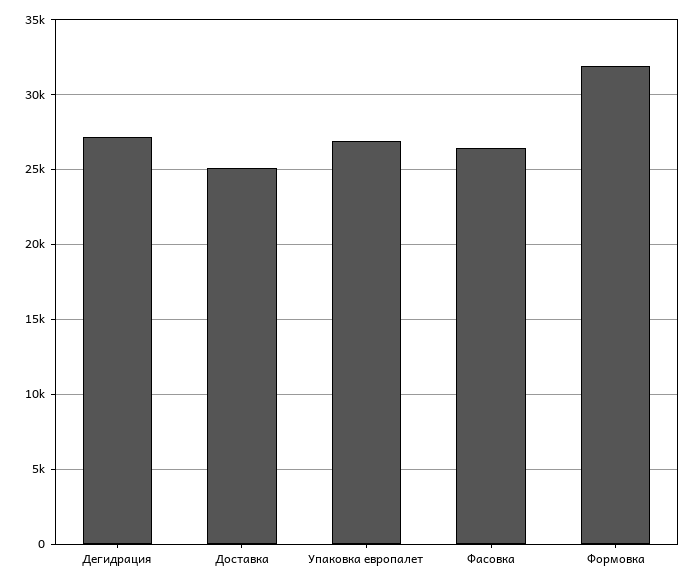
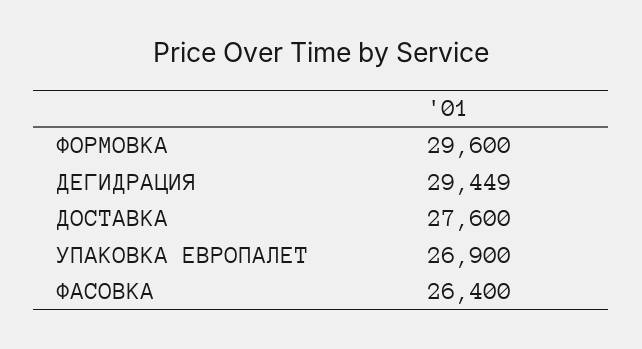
  {
-   "Дегидрация": 27000,
+   "Дегидрация": 29449,
-   "Доставка": 25000,
+   "Доставка": 27600,
    "Упаковка европалет": 26900,
    "Фасовка": 26400,
-   "Формовка": 32000
+   "Формовка": 29600
  }

